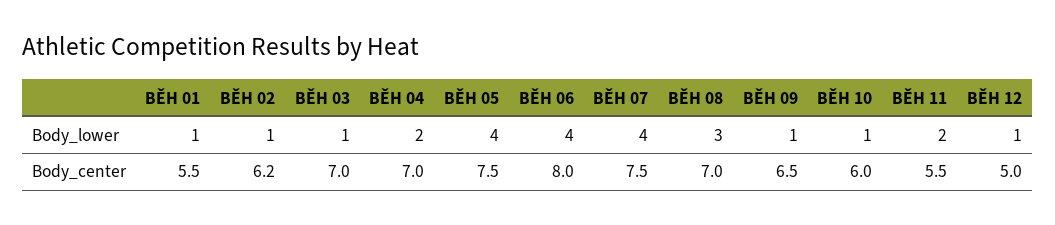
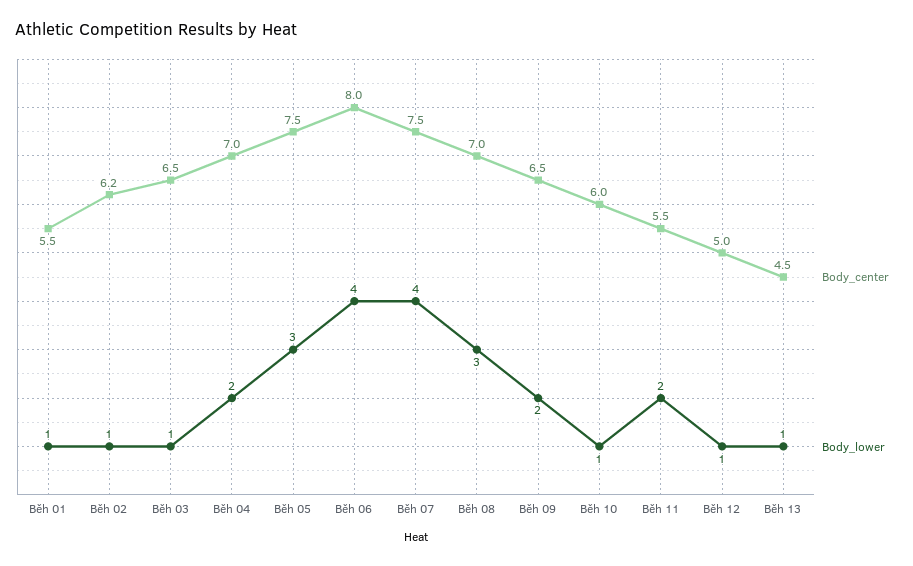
  {
    "Body_lower": {
      "BĚH 01": 1,
      "BĚH 02": 1,
      "BĚH 03": 1,
      "BĚH 04": 2,
-     "BĚH 05": 4,
+     "BĚH 05": 3,
      "BĚH 06": 4,
      "BĚH 07": 4,
      "BĚH 08": 3,
-     "BĚH 09": 1,
+     "BĚH 09": 2,
      "BĚH 10": 1,
      "BĚH 11": 2,
-     "BĚH 12": 1
+     "BĚH 12": 1,
+     "Běh 13": 1
    },
    "Body_center": {
      "BĚH 01": 5.5,
      "BĚH 02": 6.2,
-     "BĚH 03": 7,
+     "BĚH 03": 6.5,
      "BĚH 04": 7,
      "BĚH 05": 7.5,
      "BĚH 06": 8,
      "BĚH 07": 7.5,
      "BĚH 08": 7,
      "BĚH 09": 6.5,
      "BĚH 10": 6,
      "BĚH 11": 5.5,
-     "BĚH 12": 5
+     "BĚH 12": 5,
+     "Běh 13": 4.5
    }
  }

